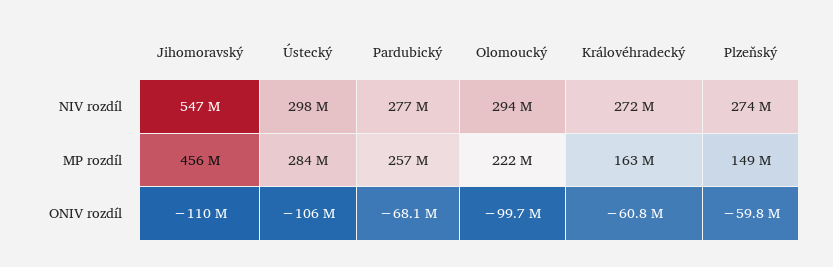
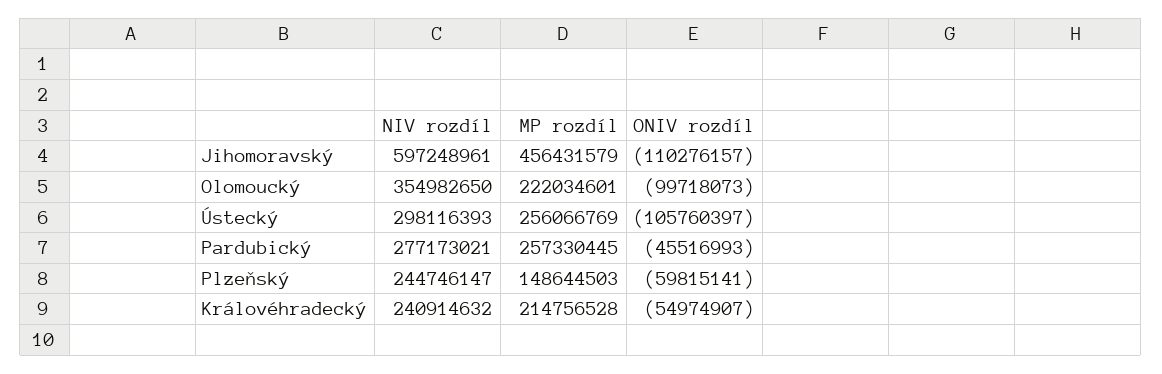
  {
    "Jihomoravský": {
-     "NIV rozdíl": 547000000,
+     "NIV rozdíl": 597248961,
      "MP rozdíl": 456431579,
      "ONIV rozdíl": -110276157
    },
    "Ústecký": {
      "NIV rozdíl": 298116393,
-     "MP rozdíl": 284000000,
+     "MP rozdíl": 256066769,
      "ONIV rozdíl": -105760397
    },
    "Pardubický": {
      "NIV rozdíl": 277173021,
      "MP rozdíl": 257330445,
-     "ONIV rozdíl": -68100000
+     "ONIV rozdíl": -45516993
    },
    "Olomoucký": {
-     "NIV rozdíl": 294000000,
+     "NIV rozdíl": 354982650,
      "MP rozdíl": 222034601,
      "ONIV rozdíl": -99718073
    },
    "Královéhradecký": {
-     "NIV rozdíl": 272000000,
+     "NIV rozdíl": 240914632,
-     "MP rozdíl": 163000000,
+     "MP rozdíl": 214756528,
-     "ONIV rozdíl": -60800000
+     "ONIV rozdíl": -54974907
    },
    "Plzeňský": {
-     "NIV rozdíl": 274000000,
+     "NIV rozdíl": 244746147,
      "MP rozdíl": 148644503,
      "ONIV rozdíl": -59815141
    }
  }

